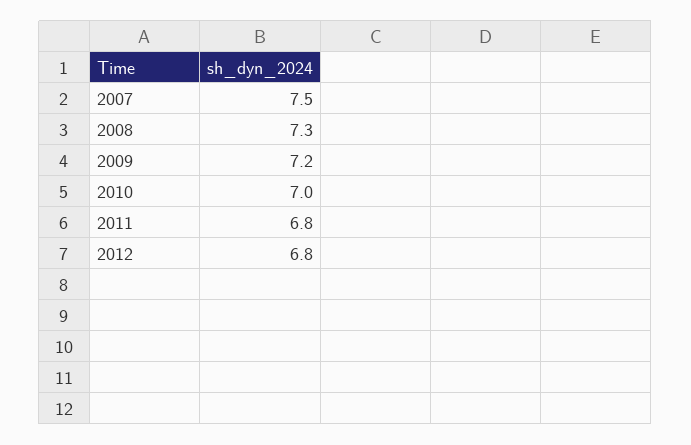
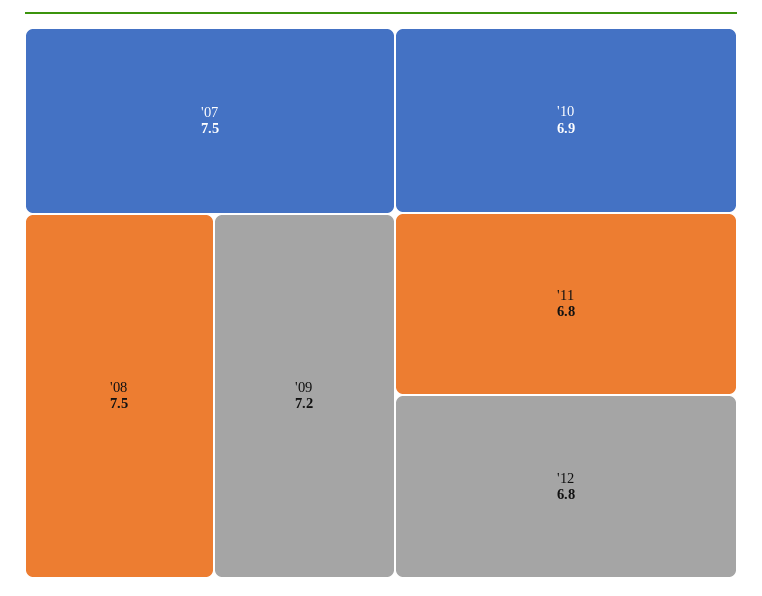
  {
    "2007": 7.5,
-   "2008": 7.3,
+   "2008": 7.5,
    "2009": 7.2,
-   "2010": 7,
+   "2010": 6.9,
    "2011": 6.8,
    "2012": 6.8
  }

